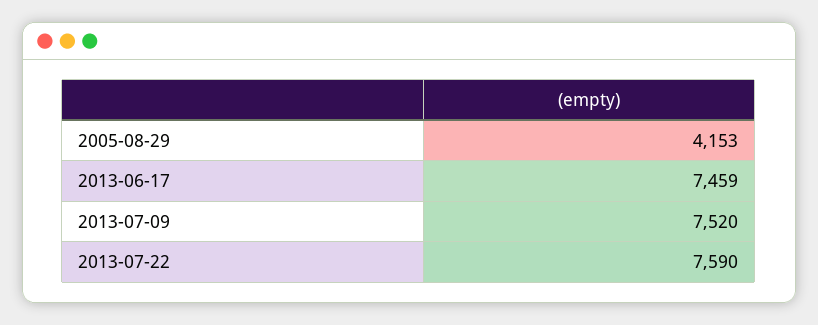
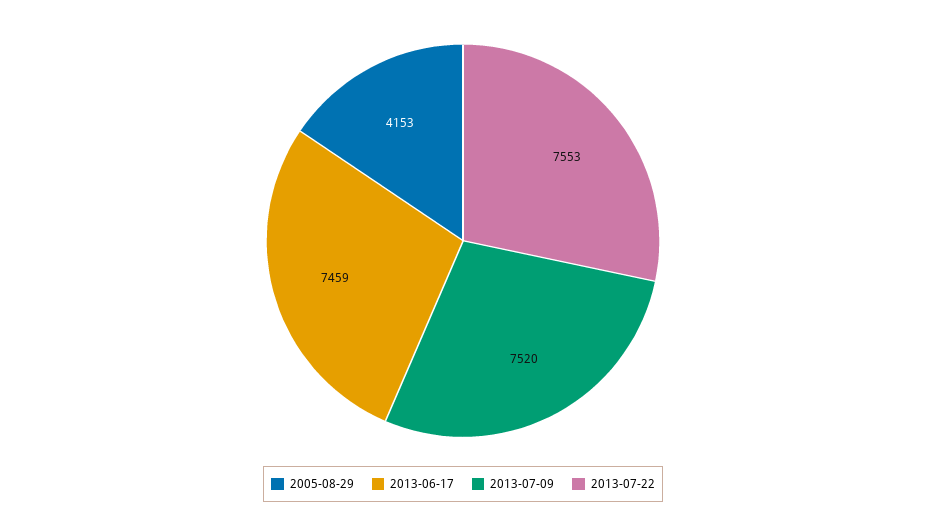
  {
    "2005-08-29": 4153,
    "2013-06-17": 7459,
    "2013-07-09": 7520,
-   "2013-07-22": 7590
+   "2013-07-22": 7553
  }

